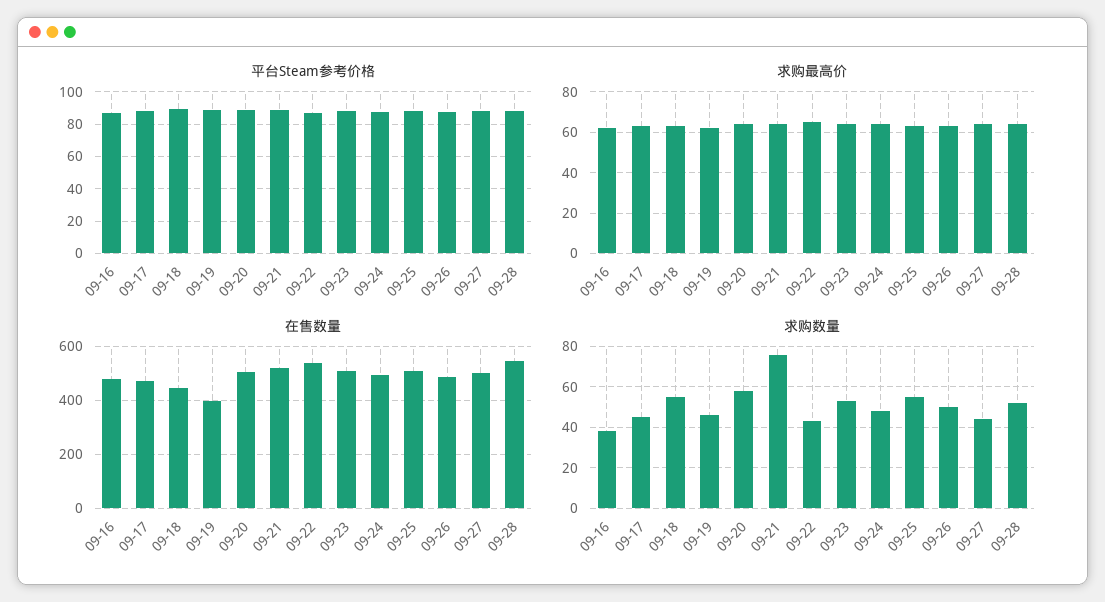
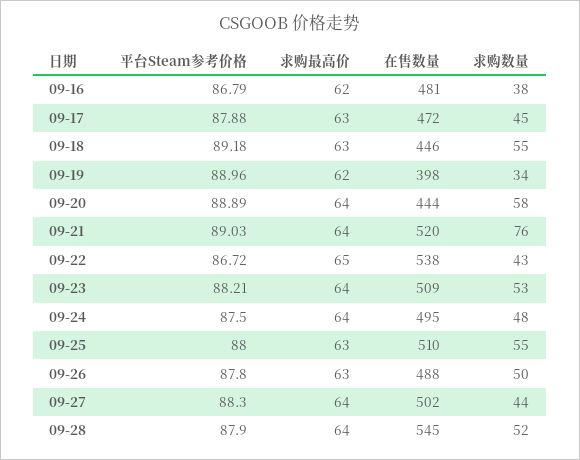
  {
    "平台Steam参考价格": {
      "09-16": 86.79,
      "09-17": 87.88,
      "09-18": 89.18,
      "09-19": 88.96,
      "09-20": 88.89,
      "09-21": 89.03,
      "09-22": 86.72,
      "09-23": 88.21,
      "09-24": 87.5,
      "09-25": 88,
      "09-26": 87.8,
      "09-27": 88.3,
      "09-28": 87.9
    },
    "求购最高价": {
      "09-16": 62,
      "09-17": 63,
      "09-18": 63,
      "09-19": 62,
      "09-20": 64,
      "09-21": 64,
      "09-22": 65,
      "09-23": 64,
      "09-24": 64,
      "09-25": 63,
      "09-26": 63,
      "09-27": 64,
      "09-28": 64
    },
    "在售数量": {
      "09-16": 481,
      "09-17": 472,
      "09-18": 446,
      "09-19": 398,
-     "09-20": 500,
+     "09-20": 444,
      "09-21": 520,
      "09-22": 538,
      "09-23": 509,
      "09-24": 495,
      "09-25": 510,
      "09-26": 488,
      "09-27": 502,
      "09-28": 545
    },
    "求购数量": {
      "09-16": 38,
      "09-17": 45,
      "09-18": 55,
-     "09-19": 45,
+     "09-19": 34,
      "09-20": 58,
      "09-21": 76,
      "09-22": 43,
      "09-23": 53,
      "09-24": 48,
      "09-25": 55,
      "09-26": 50,
      "09-27": 44,
      "09-28": 52
    }
  }

